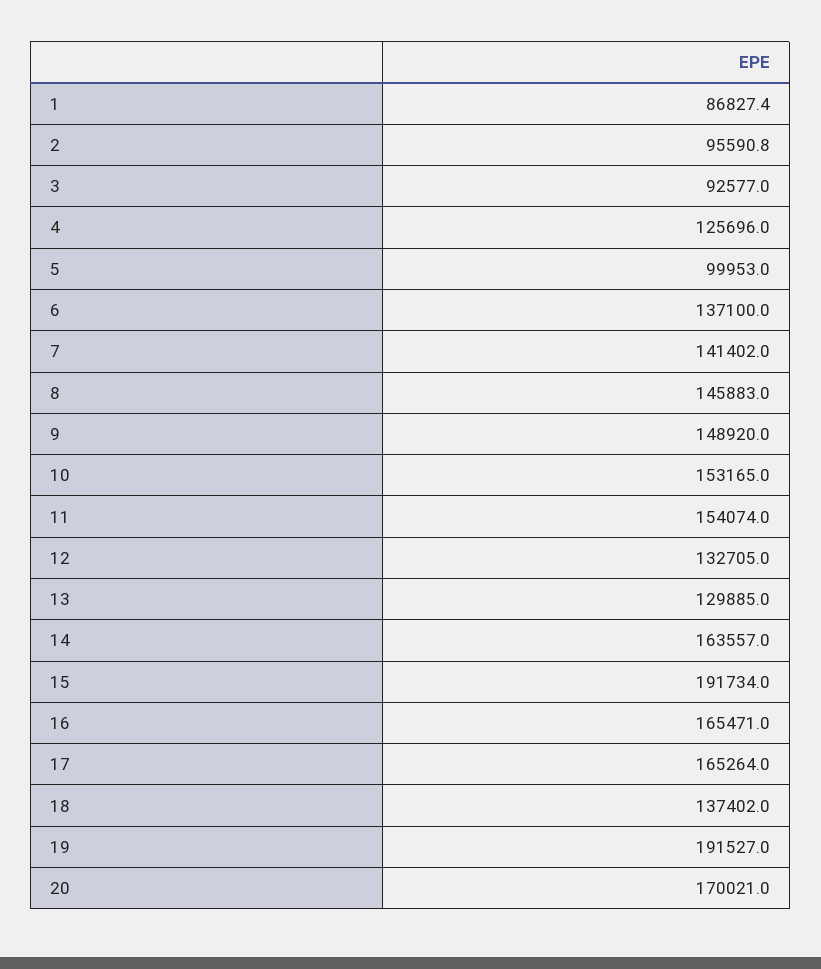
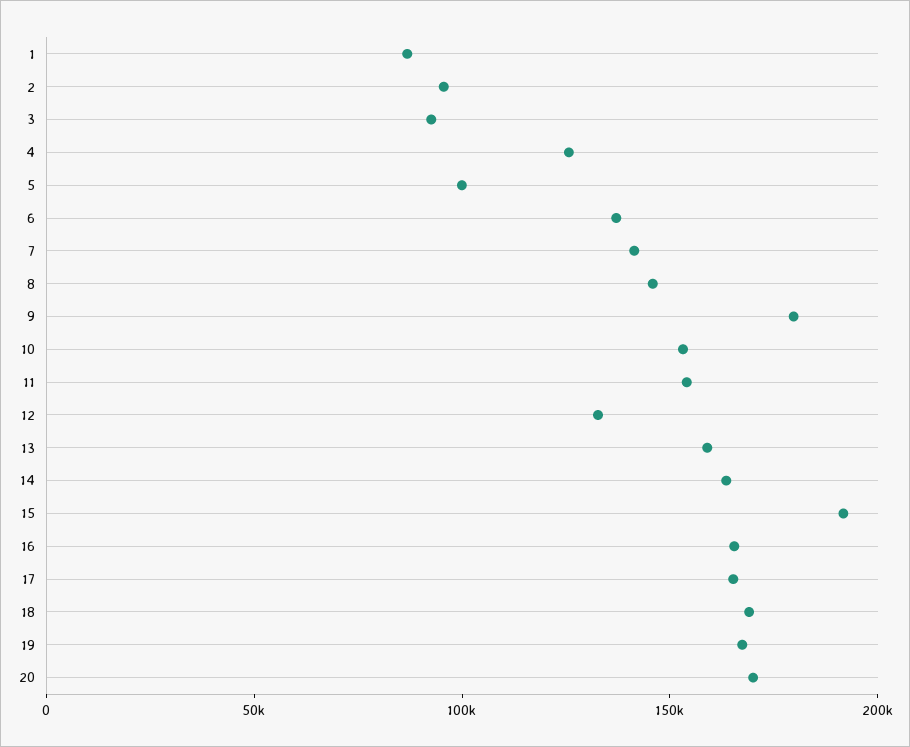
  {
    "1": 86827.4,
    "2": 95590.8,
    "3": 92577,
    "4": 125696,
    "5": 99953,
    "6": 137100,
    "7": 141402,
    "8": 145883,
-   "9": 148920,
+   "9": 180000,
    "10": 153165,
    "11": 154074,
    "12": 132705,
-   "13": 129885,
+   "13": 160000,
    "14": 163557,
    "15": 191734,
    "16": 165471,
    "17": 165264,
-   "18": 137402,
+   "18": 170000,
-   "19": 191527,
+   "19": 170000,
    "20": 170021
  }

